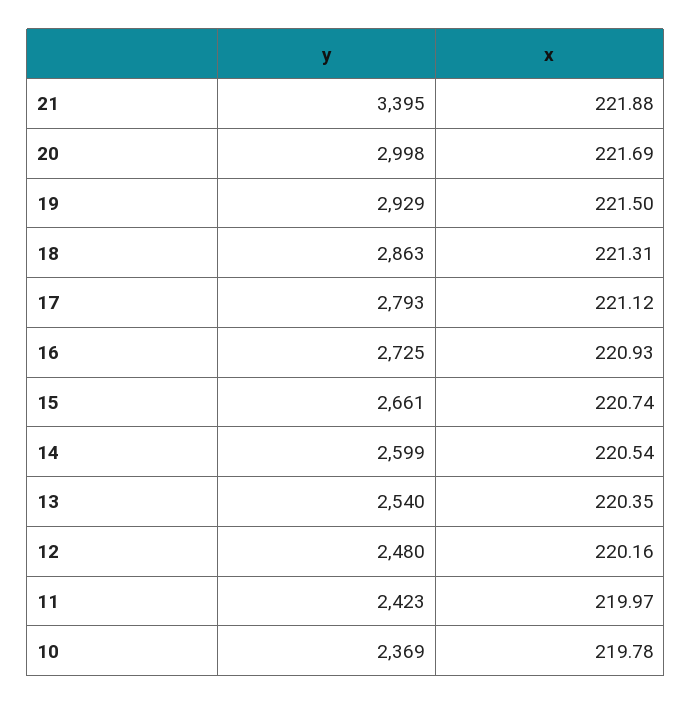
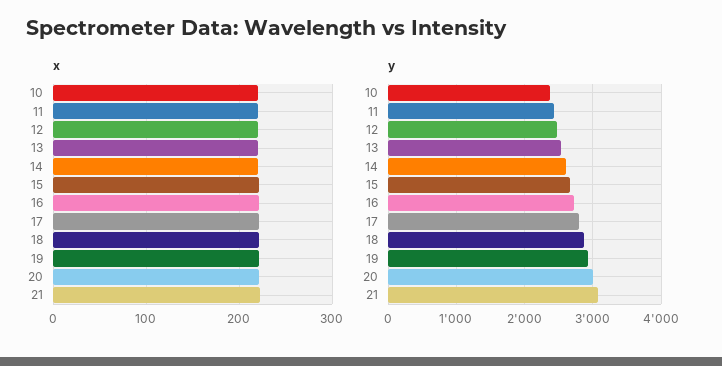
  {
    "y": {
-     "21": 3395,
+     "21": 3100,
      "20": 2998,
      "19": 2929,
      "18": 2863,
      "17": 2793,
      "16": 2725,
      "15": 2661,
      "14": 2599,
      "13": 2540,
      "12": 2480,
      "11": 2423,
      "10": 2369
    },
    "x": {
      "21": 221.88,
      "20": 221.69,
      "19": 221.5,
      "18": 221.31,
      "17": 221.12,
      "16": 220.93,
      "15": 220.74,
      "14": 220.54,
      "13": 220.35,
      "12": 220.16,
      "11": 219.97,
      "10": 219.78
    }
  }

